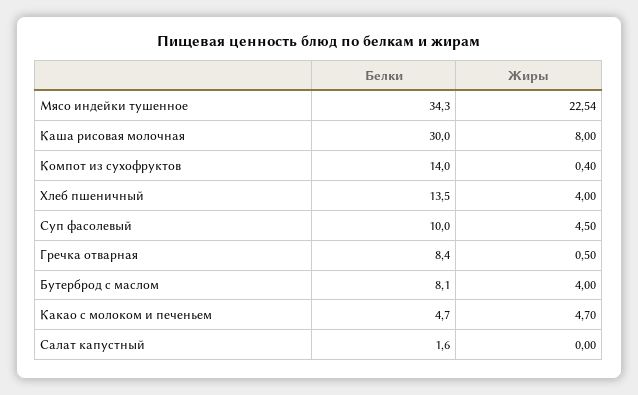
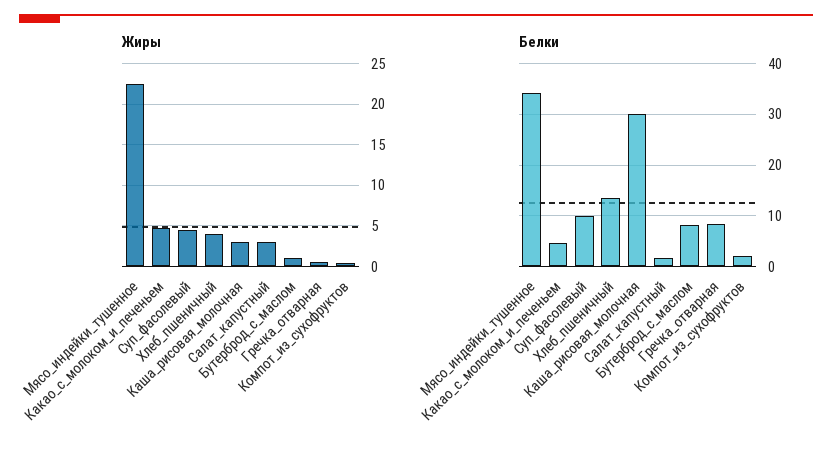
  {
    "Белки": {
      "Мясо индейки тушенное": 34.3,
      "Каша рисовая молочная": 30,
-     "Компот из сухофруктов": 14,
+     "Компот из сухофруктов": 2,
      "Хлеб пшеничный": 13.5,
      "Суп фасолевый": 10,
      "Гречка отварная": 8.4,
      "Бутерброд с маслом": 8.1,
      "Какао с молоком и печеньем": 4.7,
      "Салат капустный": 1.6
    },
    "Жиры": {
      "Мясо индейки тушенное": 22.54,
-     "Каша рисовая молочная": 8,
+     "Каша рисовая молочная": 3,
      "Компот из сухофруктов": 0.4,
      "Хлеб пшеничный": 4,
      "Суп фасолевый": 4.5,
      "Гречка отварная": 0.5,
-     "Бутерброд с маслом": 4,
+     "Бутерброд с маслом": 1,
      "Какао с молоком и печеньем": 4.7,
-     "Салат капустный": 0
+     "Салат капустный": 3
    }
  }

